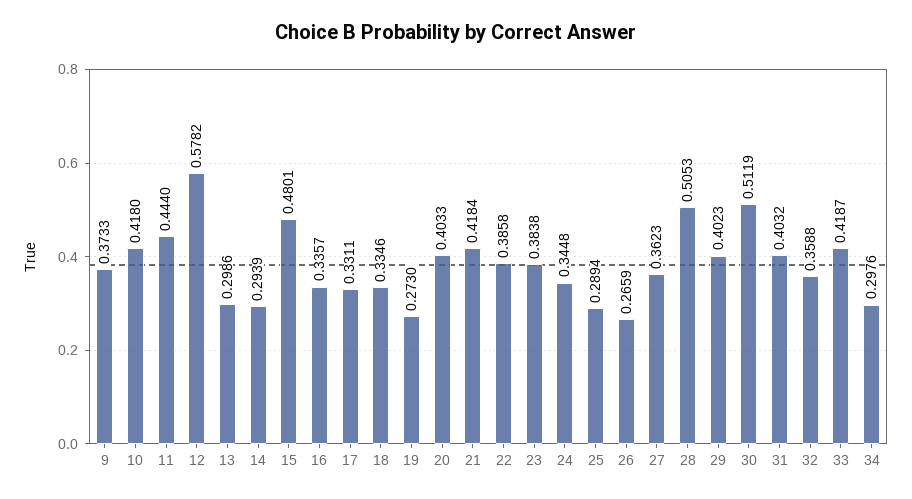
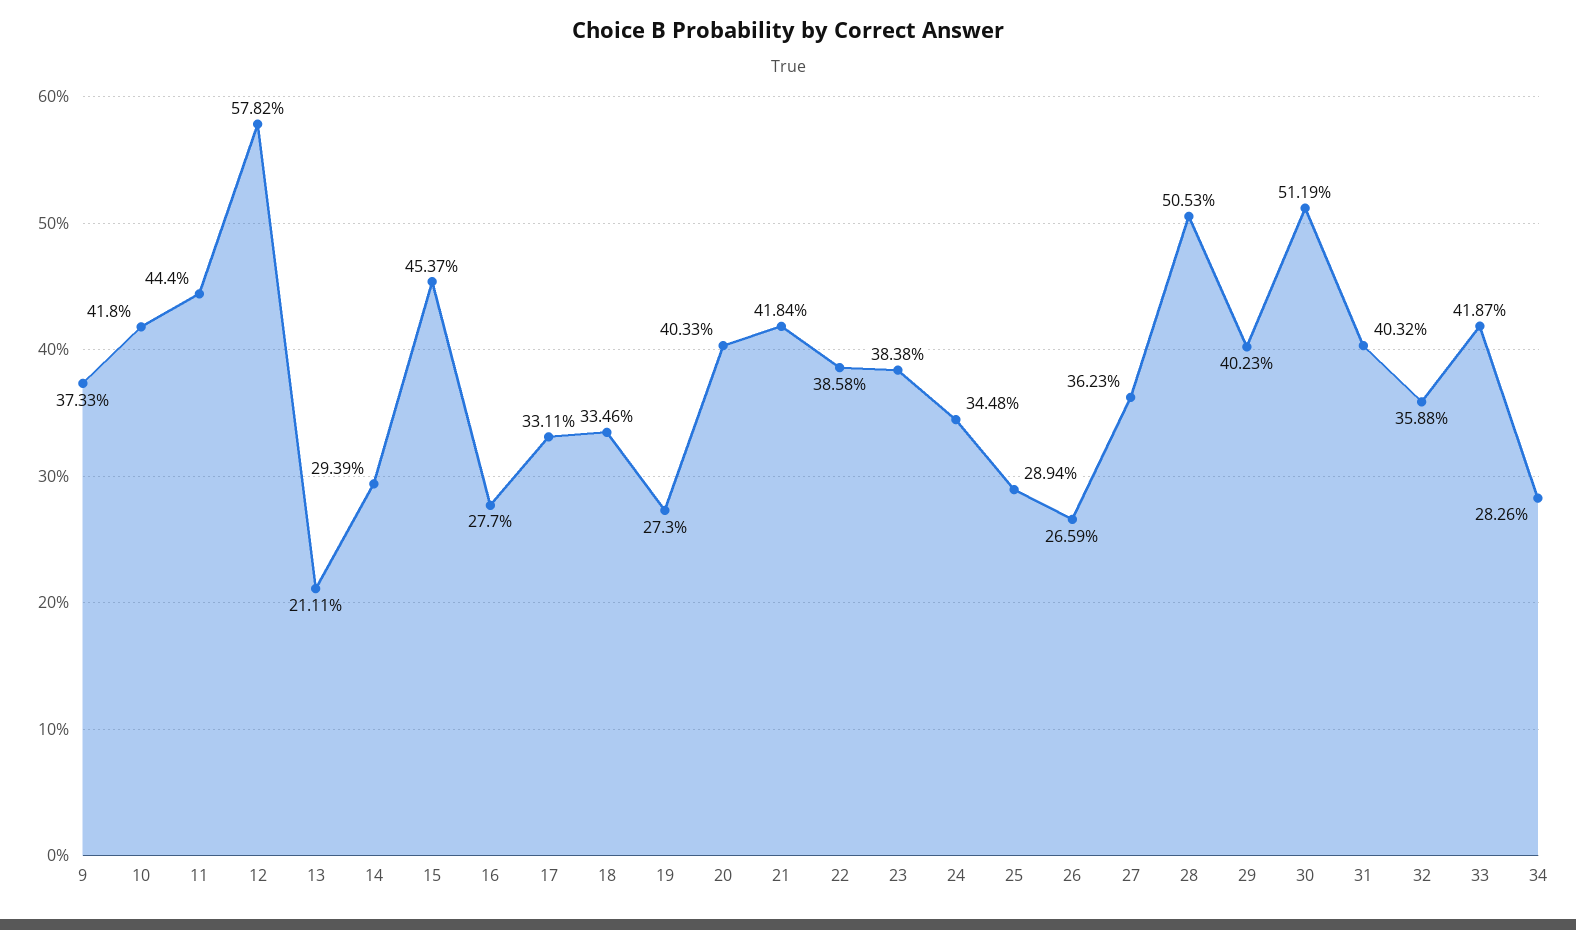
  {
    "9": 0.3733,
    "10": 0.418,
    "11": 0.444,
    "12": 0.5782,
-   "13": 0.2986,
+   "13": 0.2111,
    "14": 0.2939,
-   "15": 0.4801,
+   "15": 0.4537,
-   "16": 0.3357,
+   "16": 0.277,
    "17": 0.3311,
    "18": 0.3346,
    "19": 0.273,
    "20": 0.4033,
    "21": 0.4184,
    "22": 0.3858,
    "23": 0.3838,
    "24": 0.3448,
    "25": 0.2894,
    "26": 0.2659,
    "27": 0.3623,
    "28": 0.5053,
    "29": 0.4023,
    "30": 0.5119,
    "31": 0.4032,
    "32": 0.3588,
    "33": 0.4187,
-   "34": 0.2976
+   "34": 0.2826
  }

